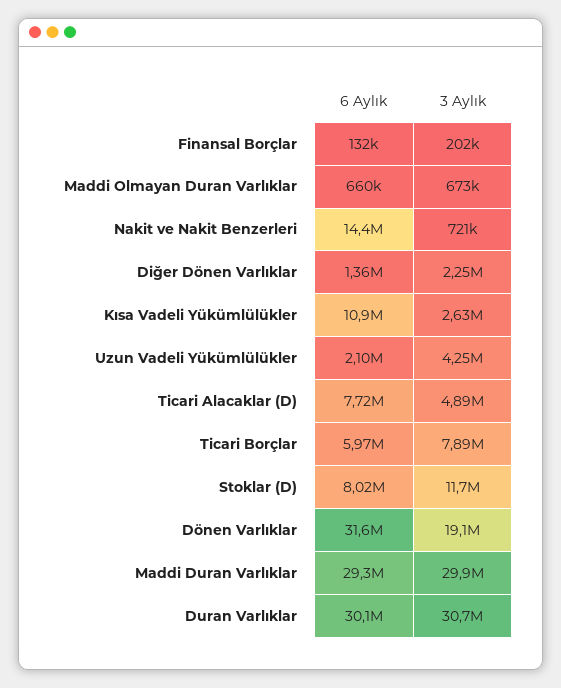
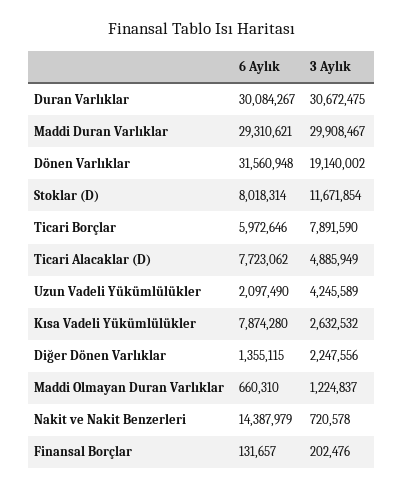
  {
    "6 Aylık": {
      "Finansal Borçlar": 131657,
      "Maddi Olmayan Duran Varlıklar": 660310,
      "Nakit ve Nakit Benzerleri": 14387979,
      "Diğer Dönen Varlıklar": 1355115,
-     "Kısa Vadeli Yükümlülükler": 10900000,
+     "Kısa Vadeli Yükümlülükler": 7874280,
      "Uzun Vadeli Yükümlülükler": 2097490,
      "Ticari Alacaklar (D)": 7723062,
      "Ticari Borçlar": 5972646,
      "Stoklar (D)": 8018314,
      "Dönen Varlıklar": 31560948,
      "Maddi Duran Varlıklar": 29310621,
      "Duran Varlıklar": 30084267
    },
    "3 Aylık": {
      "Finansal Borçlar": 202476,
-     "Maddi Olmayan Duran Varlıklar": 673000,
+     "Maddi Olmayan Duran Varlıklar": 1224837,
      "Nakit ve Nakit Benzerleri": 720578,
      "Diğer Dönen Varlıklar": 2247556,
      "Kısa Vadeli Yükümlülükler": 2632532,
      "Uzun Vadeli Yükümlülükler": 4245589,
      "Ticari Alacaklar (D)": 4885949,
      "Ticari Borçlar": 7891590,
      "Stoklar (D)": 11671854,
      "Dönen Varlıklar": 19140002,
      "Maddi Duran Varlıklar": 29908467,
      "Duran Varlıklar": 30672475
    }
  }

